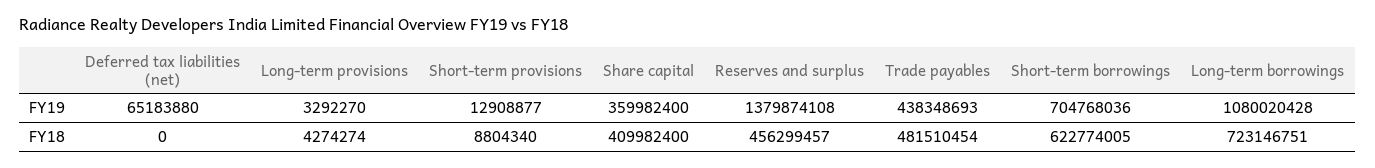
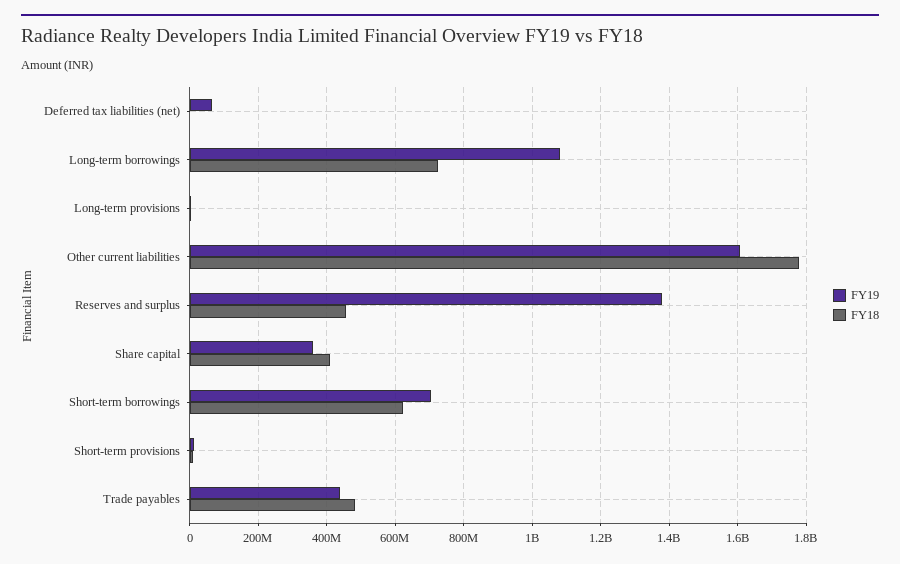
  {
    "FY19": {
      "Deferred tax liabilities (net)": 65183880,
      "Long-term provisions": 3292270,
      "Short-term provisions": 12908877,
      "Share capital": 359982400,
      "Reserves and surplus": 1379874108,
      "Trade payables": 438348693,
      "Short-term borrowings": 704768036,
-     "Long-term borrowings": 1080020428
+     "Long-term borrowings": 1080020428,
+     "Other current liabilities": 1600000000
    },
    "FY18": {
      "Deferred tax liabilities (net)": 0,
      "Long-term provisions": 4274274,
      "Short-term provisions": 8804340,
      "Share capital": 409982400,
      "Reserves and surplus": 456299457,
      "Trade payables": 481510454,
      "Short-term borrowings": 622774005,
-     "Long-term borrowings": 723146751
+     "Long-term borrowings": 723146751,
+     "Other current liabilities": 1780000000
    }
  }

